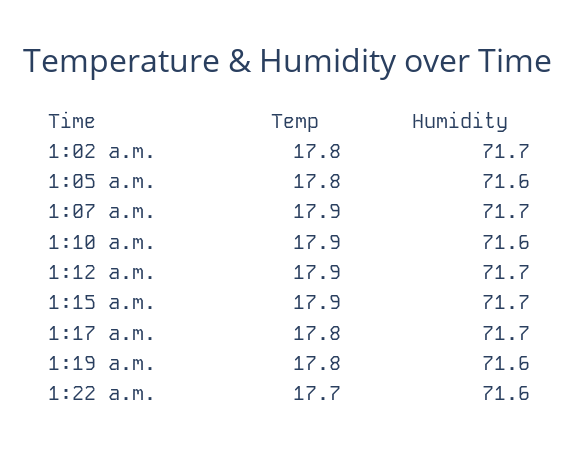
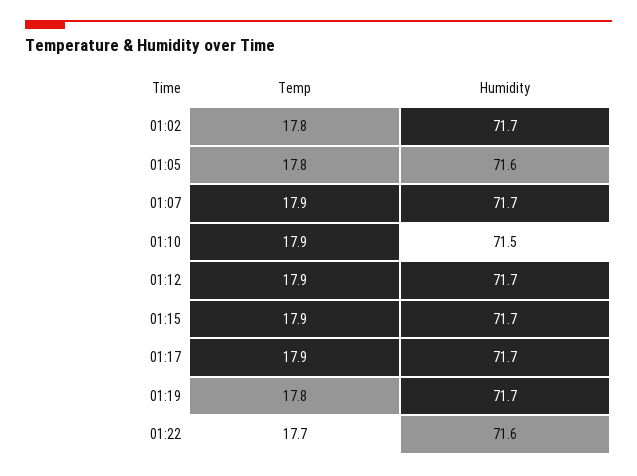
  {
    "Temp": {
      "1:02 a.m.": 17.8,
      "1:05 a.m.": 17.8,
      "1:07 a.m.": 17.9,
      "1:10 a.m.": 17.9,
      "1:12 a.m.": 17.9,
      "1:15 a.m.": 17.9,
-     "1:17 a.m.": 17.8,
+     "1:17 a.m.": 17.9,
      "1:19 a.m.": 17.8,
      "1:22 a.m.": 17.7
    },
    "Humidity": {
      "1:02 a.m.": 71.7,
      "1:05 a.m.": 71.6,
      "1:07 a.m.": 71.7,
-     "1:10 a.m.": 71.6,
+     "1:10 a.m.": 71.5,
      "1:12 a.m.": 71.7,
      "1:15 a.m.": 71.7,
      "1:17 a.m.": 71.7,
-     "1:19 a.m.": 71.6,
+     "1:19 a.m.": 71.7,
      "1:22 a.m.": 71.6
    }
  }

